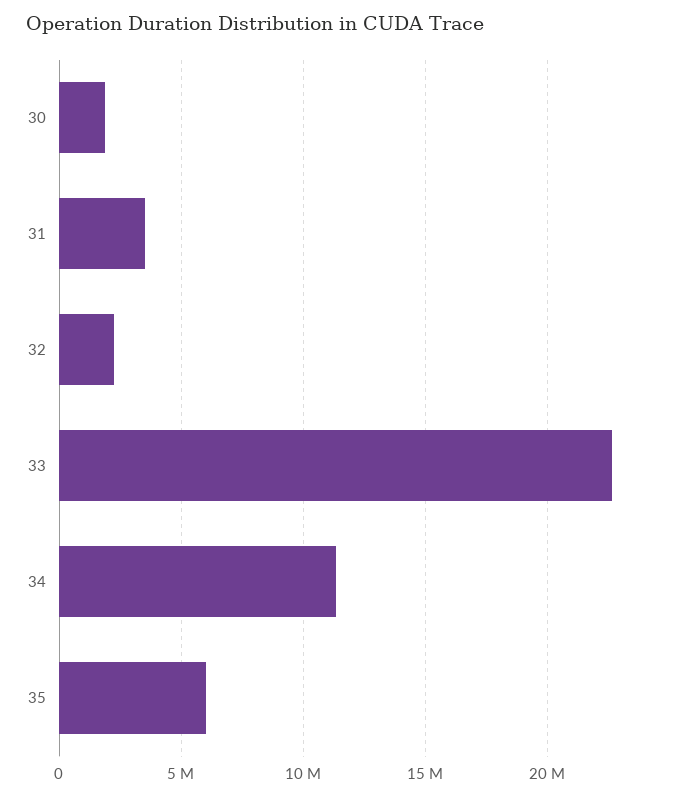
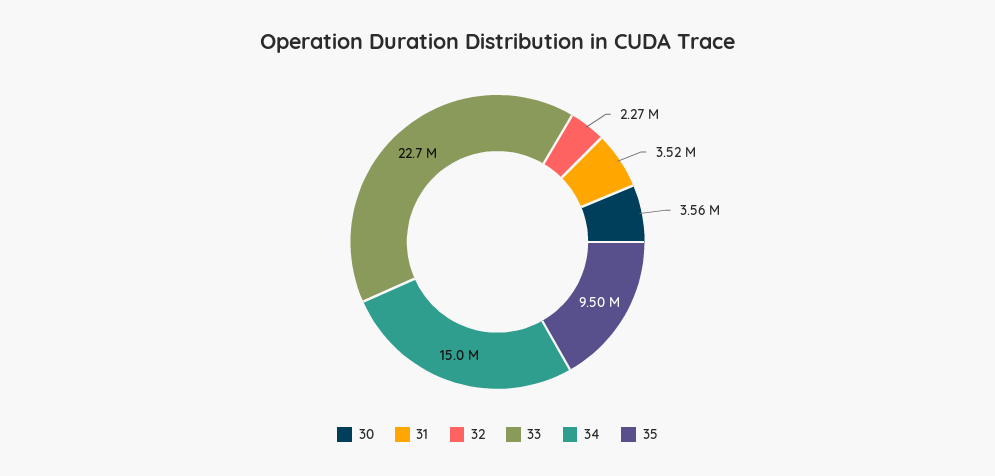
  {
-   "30": 2000000,
+   "30": 3560000,
    "31": 3520000,
    "32": 2270000,
    "33": 22700000,
-   "34": 11500000,
+   "34": 15000000,
-   "35": 6000000
+   "35": 9500000
  }

